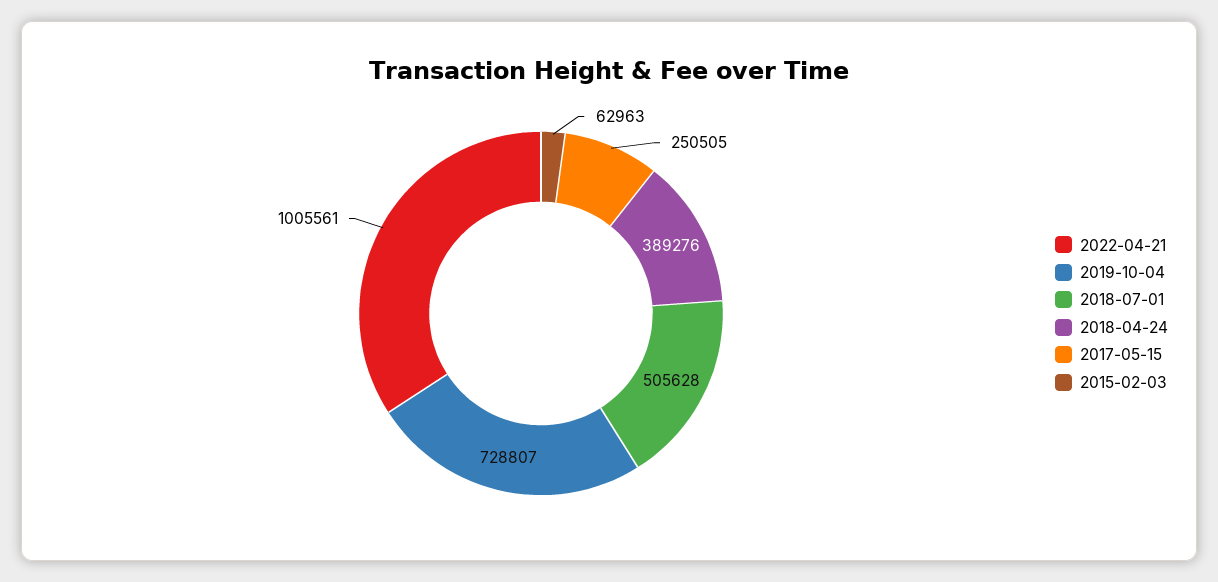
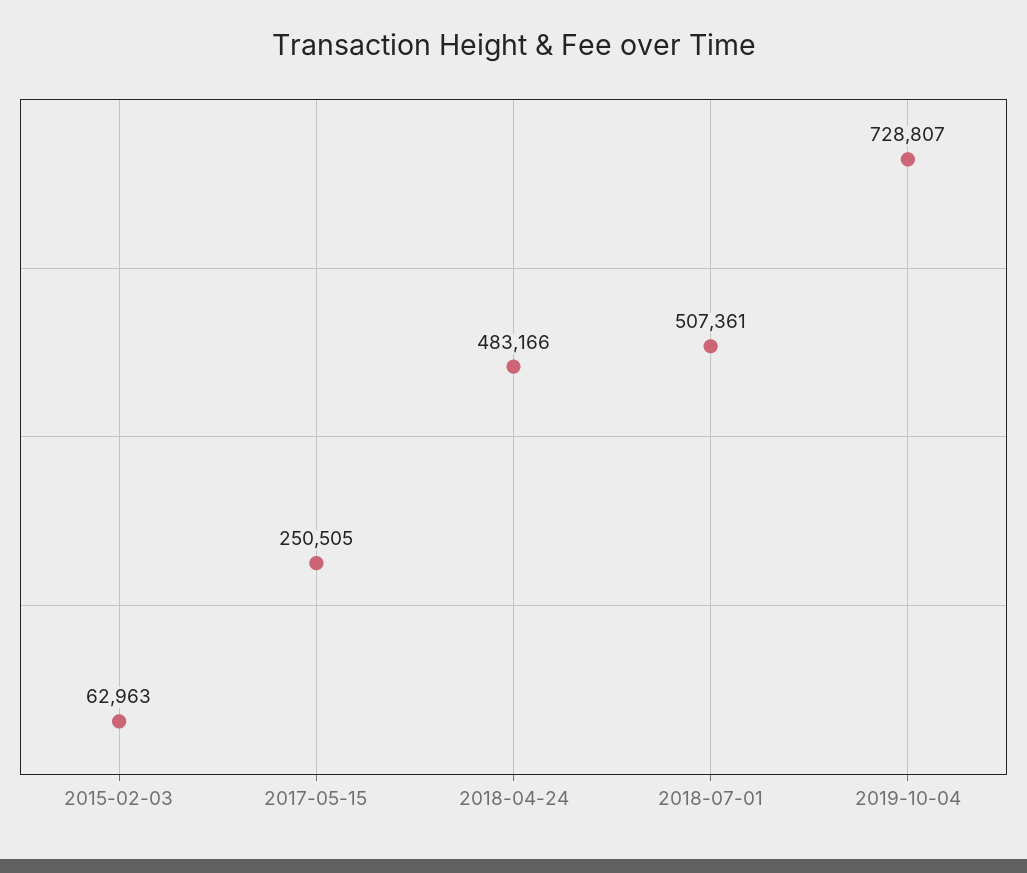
  {
-   "2022-04-21": 1005561,
    "2019-10-04": 728807,
-   "2018-07-01": 505628,
+   "2018-07-01": 507361,
-   "2018-04-24": 389276,
+   "2018-04-24": 483166,
    "2017-05-15": 250505,
    "2015-02-03": 62963
  }

